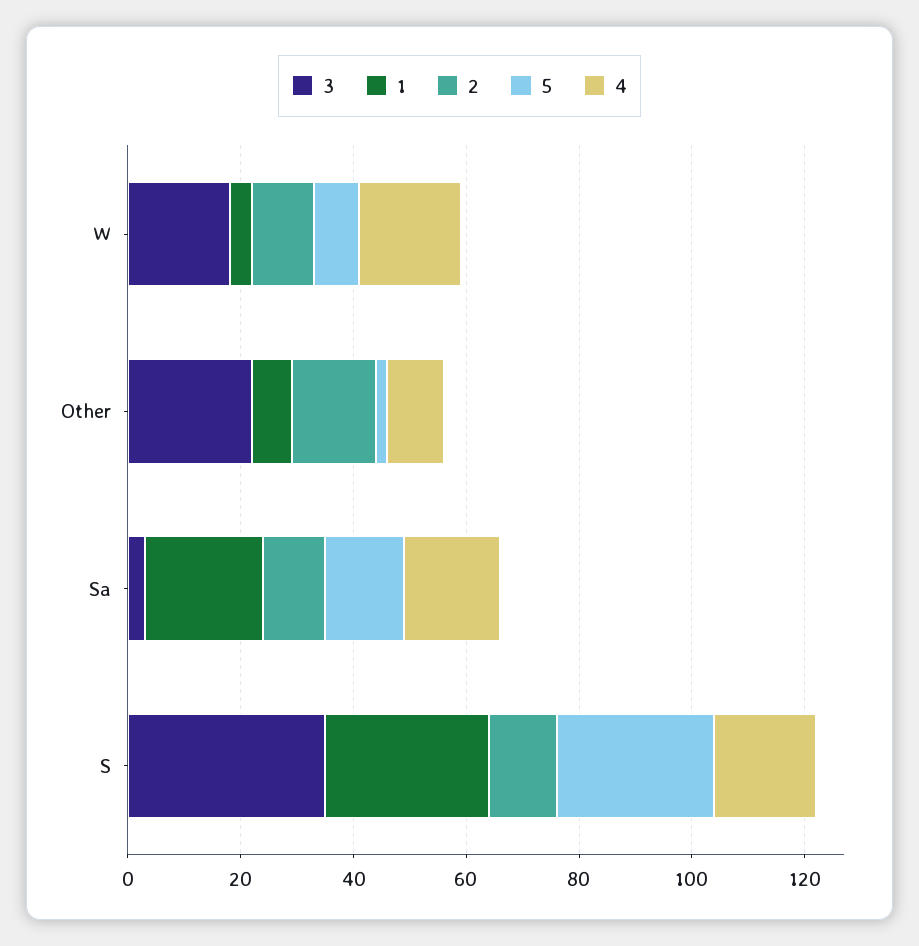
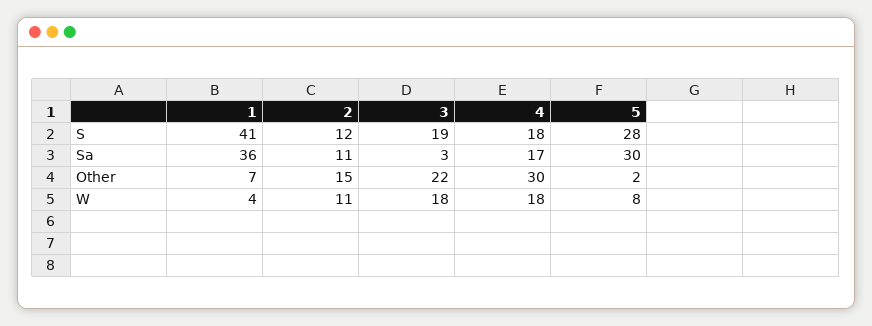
  {
    "3": {
      "W": 18,
      "Other": 22,
      "Sa": 3,
-     "S": 35
+     "S": 19
    },
    "1": {
      "W": 4,
      "Other": 7,
-     "Sa": 20,
+     "Sa": 36,
-     "S": 30
+     "S": 41
    },
    "2": {
      "W": 11,
      "Other": 15,
      "Sa": 11,
      "S": 12
    },
    "5": {
      "W": 8,
      "Other": 2,
-     "Sa": 15,
+     "Sa": 30,
      "S": 28
    },
    "4": {
      "W": 18,
-     "Other": 10,
+     "Other": 30,
      "Sa": 17,
      "S": 18
    }
  }

